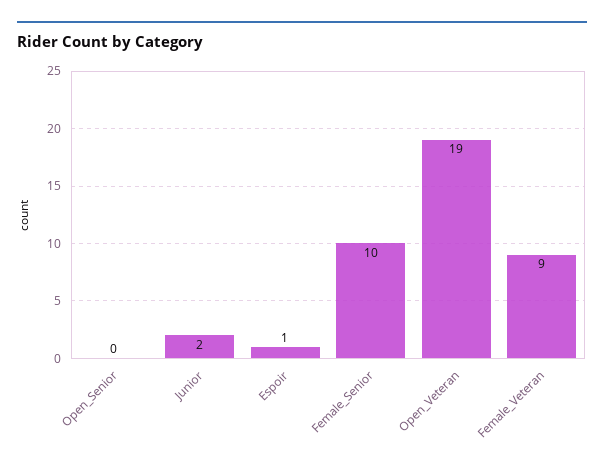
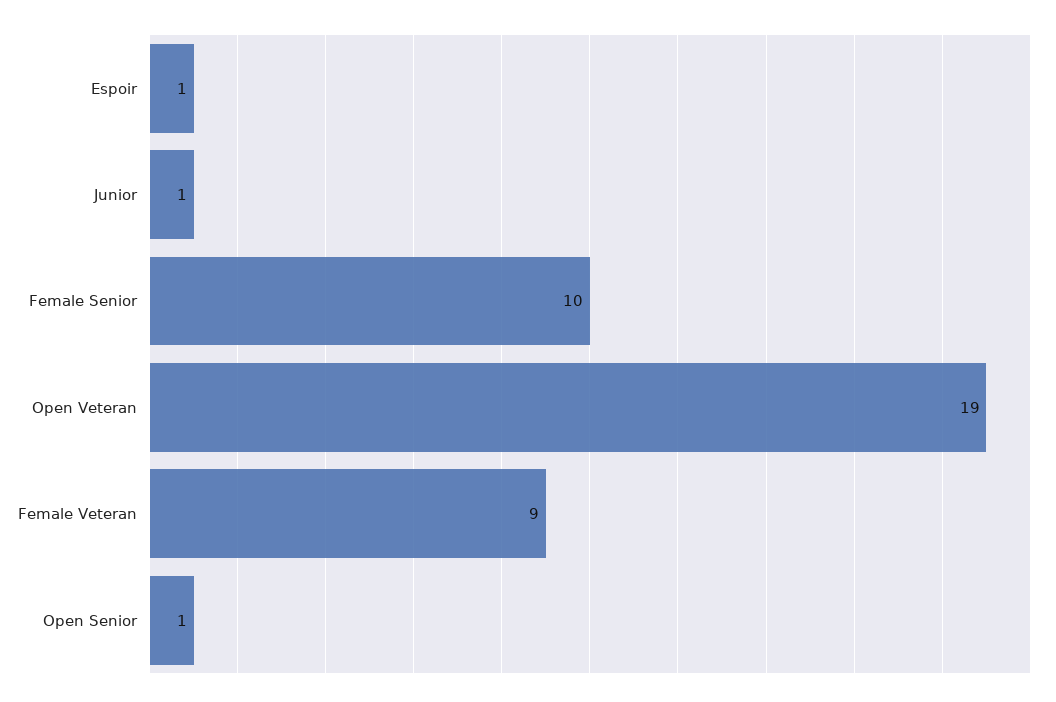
  {
-   "Open_Senior": 0,
+   "Open_Senior": 1,
-   "Junior": 2,
+   "Junior": 1,
    "Espoir": 1,
    "Female_Senior": 10,
    "Open_Veteran": 19,
    "Female_Veteran": 9
  }

